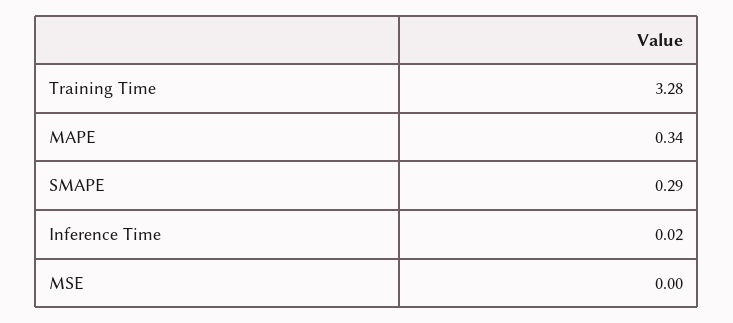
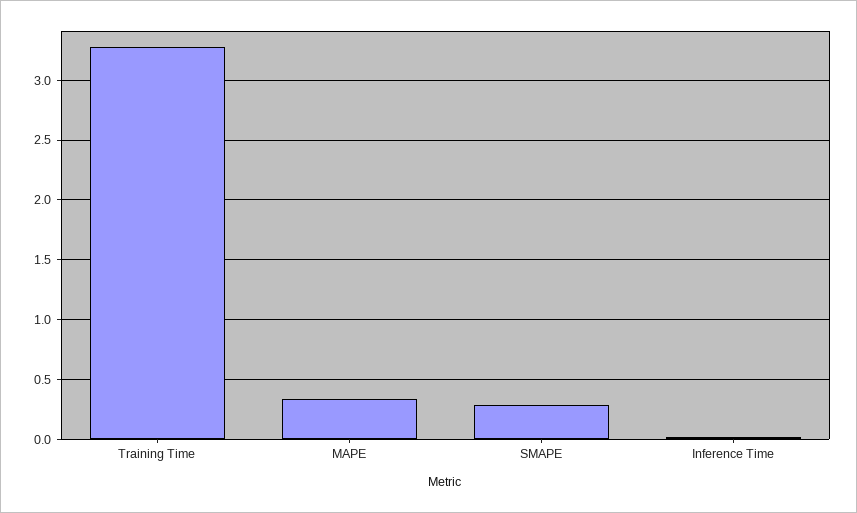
  {
    "Training Time": 3.28,
    "MAPE": 0.34,
    "SMAPE": 0.29,
-   "Inference Time": 0.02,
+   "Inference Time": 0.02
-   "MSE": 0
  }

